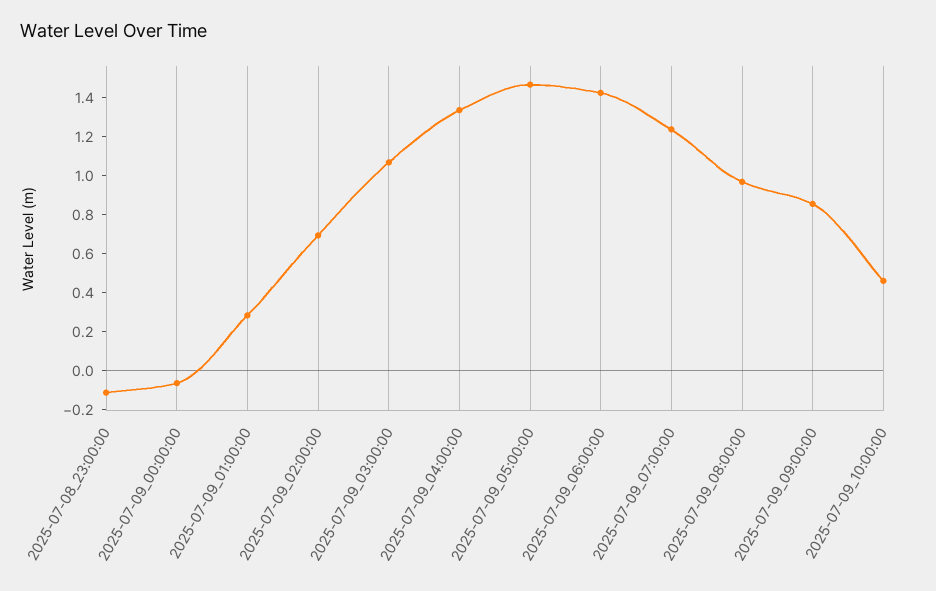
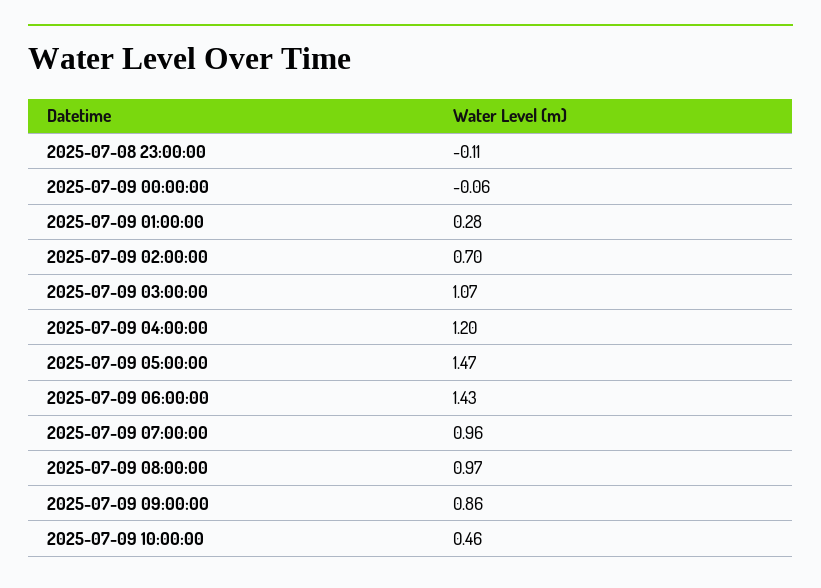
  {
    "2025-07-08_23:00:00": -0.11,
    "2025-07-09_00:00:00": -0.06,
    "2025-07-09_01:00:00": 0.28,
    "2025-07-09_02:00:00": 0.7,
    "2025-07-09_03:00:00": 1.07,
-   "2025-07-09_04:00:00": 1.35,
+   "2025-07-09_04:00:00": 1.2,
    "2025-07-09_05:00:00": 1.47,
    "2025-07-09_06:00:00": 1.43,
-   "2025-07-09_07:00:00": 1.25,
+   "2025-07-09_07:00:00": 0.96,
    "2025-07-09_08:00:00": 0.97,
    "2025-07-09_09:00:00": 0.86,
    "2025-07-09_10:00:00": 0.46
  }

